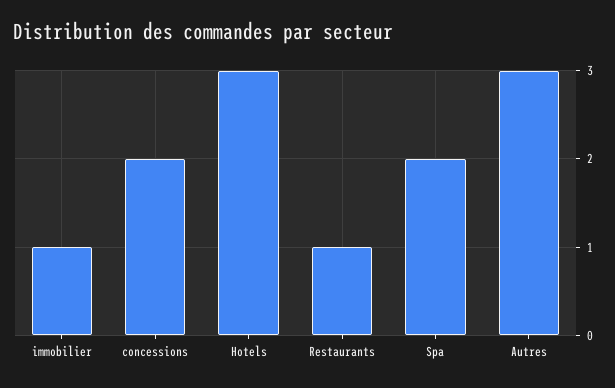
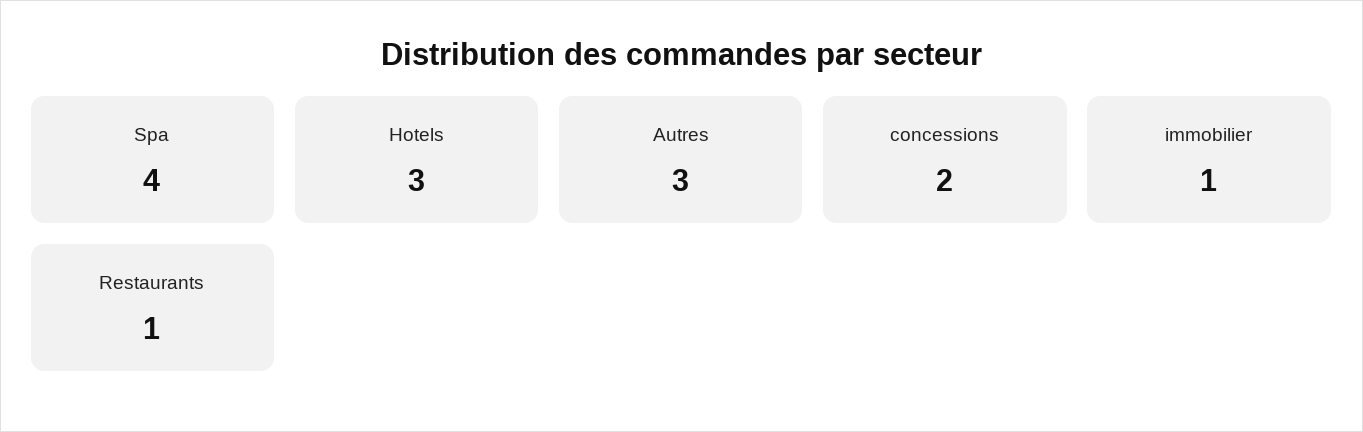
  {
    "immobilier": 1,
    "concessions": 2,
    "Hotels": 3,
    "Restaurants": 1,
-   "Spa": 2,
+   "Spa": 4,
    "Autres": 3
  }

